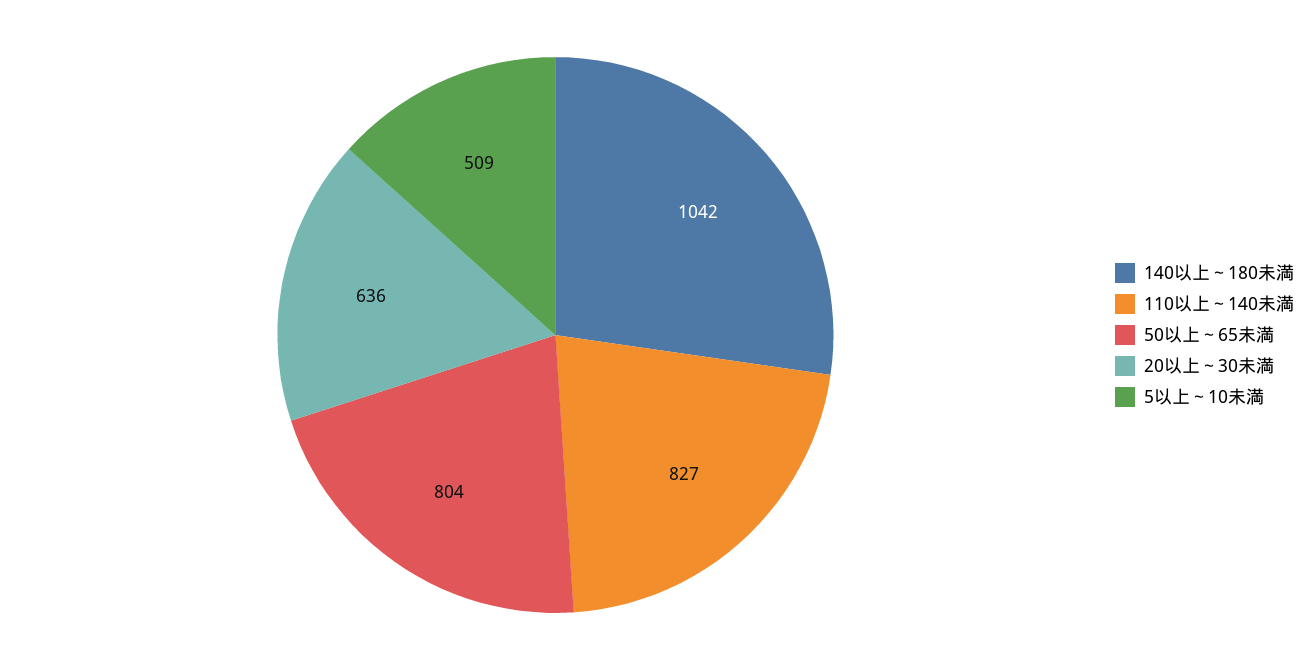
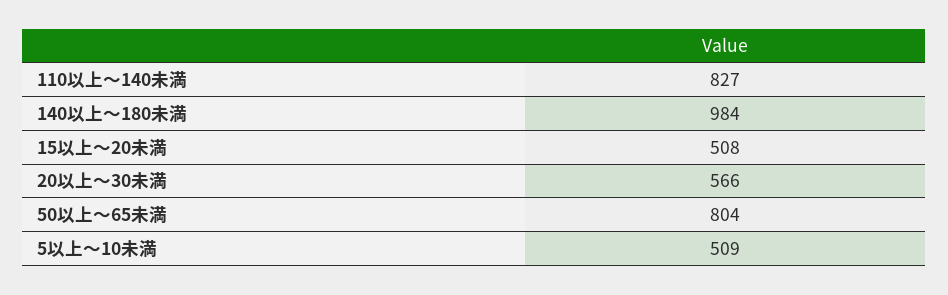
  {
-   "140以上～180未満": 1042,
+   "140以上～180未満": 984,
    "110以上～140未満": 827,
    "50以上～65未満": 804,
-   "20以上～30未満": 636,
+   "20以上～30未満": 566,
-   "5以上～10未満": 509
+   "5以上～10未満": 509,
+   "15以上～20未満": 508
  }

